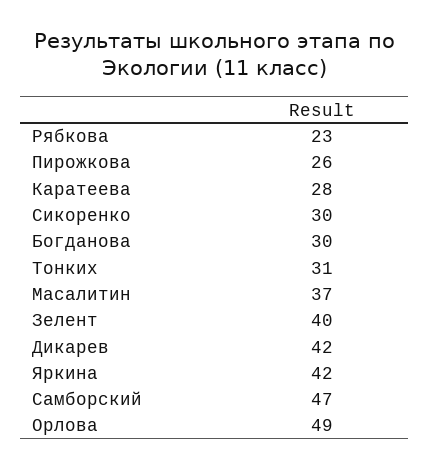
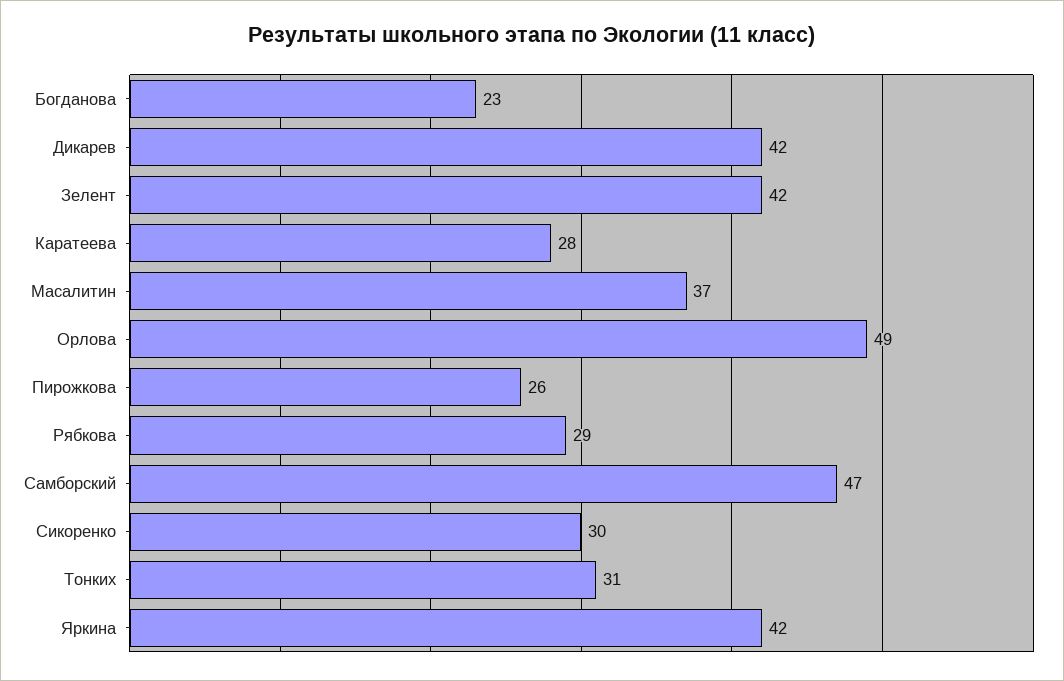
  {
-   "Рябкова": 23,
+   "Рябкова": 29,
    "Пирожкова": 26,
    "Каратеева": 28,
    "Сикоренко": 30,
-   "Богданова": 30,
+   "Богданова": 23,
    "Тонких": 31,
    "Масалитин": 37,
-   "Зелент": 40,
+   "Зелент": 42,
    "Дикарев": 42,
    "Яркина": 42,
    "Самборский": 47,
    "Орлова": 49
  }

